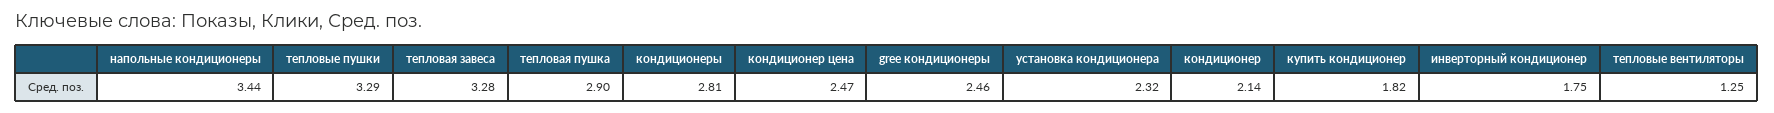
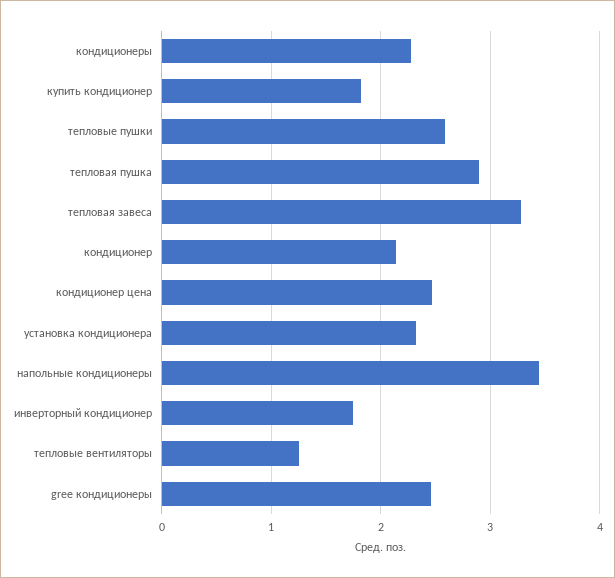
  {
    "напольные кондиционеры": 3.44,
-   "тепловые пушки": 3.29,
+   "тепловые пушки": 2.6,
    "тепловая завеса": 3.28,
    "тепловая пушка": 2.9,
-   "кондиционеры": 2.81,
+   "кондиционеры": 2.3,
    "кондиционер цена": 2.47,
    "gree кондиционеры": 2.46,
    "установка кондиционера": 2.32,
    "кондиционер": 2.14,
    "купить кондиционер": 1.82,
    "инверторный кондиционер": 1.75,
    "тепловые вентиляторы": 1.25
  }

